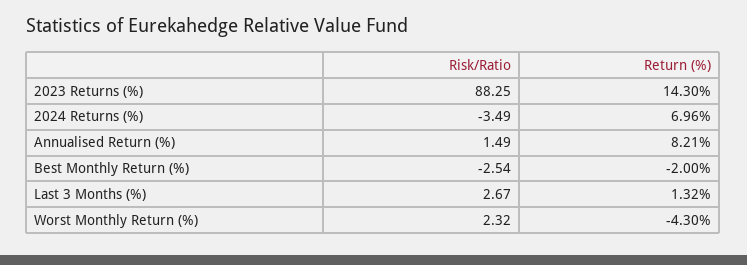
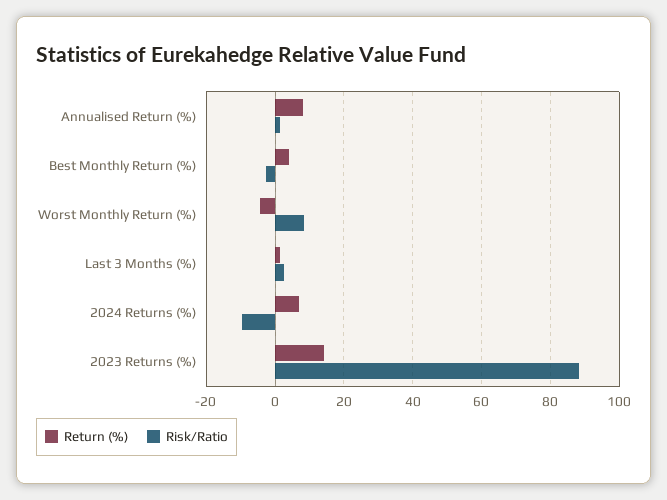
  {
    "Risk/Ratio": {
      "2023 Returns (%)": 88.25,
-     "2024 Returns (%)": -3.49,
+     "2024 Returns (%)": -10,
      "Annualised Return (%)": 1.49,
      "Best Monthly Return (%)": -2.54,
      "Last 3 Months (%)": 2.67,
-     "Worst Monthly Return (%)": 2.32
+     "Worst Monthly Return (%)": 8
    },
    "Return (%)": {
      "2023 Returns (%)": 14.3,
      "2024 Returns (%)": 6.96,
      "Annualised Return (%)": 8.21,
-     "Best Monthly Return (%)": -2,
+     "Best Monthly Return (%)": 4,
      "Last 3 Months (%)": 1.32,
      "Worst Monthly Return (%)": -4.3
    }
  }

